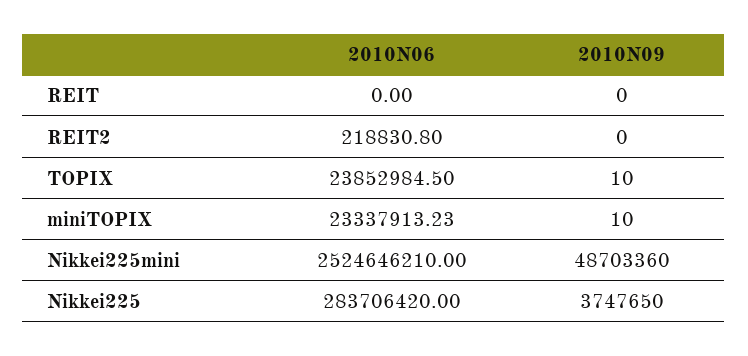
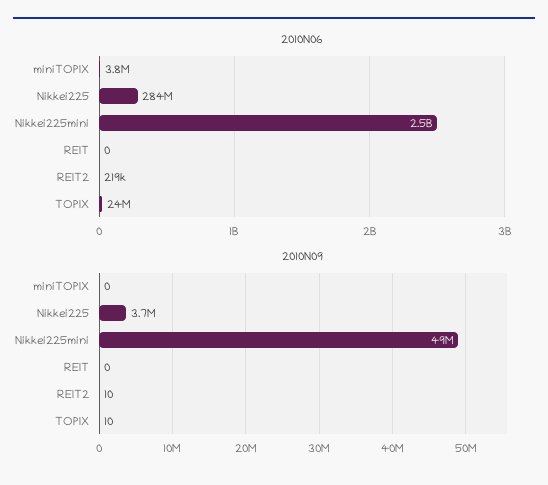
  {
    "2010N06": {
      "REIT": 0,
      "REIT2": 218830.8,
      "TOPIX": 23852984.5,
-     "miniTOPIX": 23337913.23,
+     "miniTOPIX": 3800000,
      "Nikkei225mini": 2524646210,
      "Nikkei225": 283706420
    },
    "2010N09": {
      "REIT": 0,
-     "REIT2": 0,
+     "REIT2": 10,
      "TOPIX": 10,
-     "miniTOPIX": 10,
+     "miniTOPIX": 0,
      "Nikkei225mini": 48703360,
      "Nikkei225": 3747650
    }
  }

